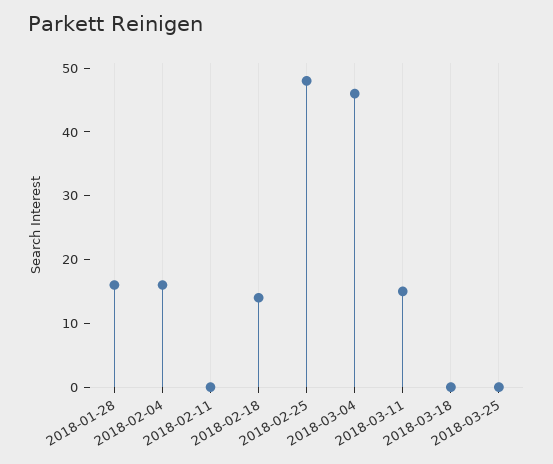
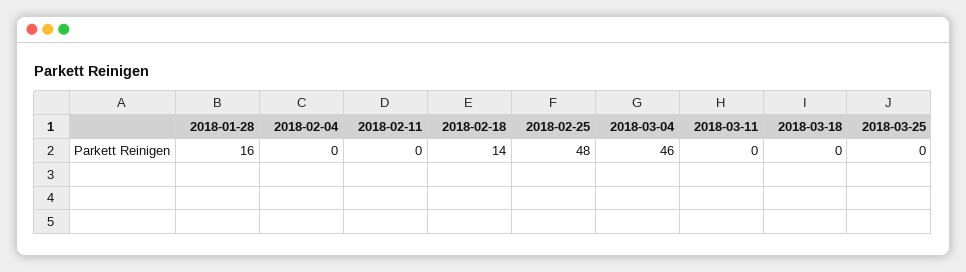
  {
    "2018-01-28": 16,
-   "2018-02-04": 15,
+   "2018-02-04": 0,
    "2018-02-11": 0,
    "2018-02-18": 14,
    "2018-02-25": 48,
    "2018-03-04": 46,
-   "2018-03-11": 15,
+   "2018-03-11": 0,
    "2018-03-18": 0,
    "2018-03-25": 0
  }

